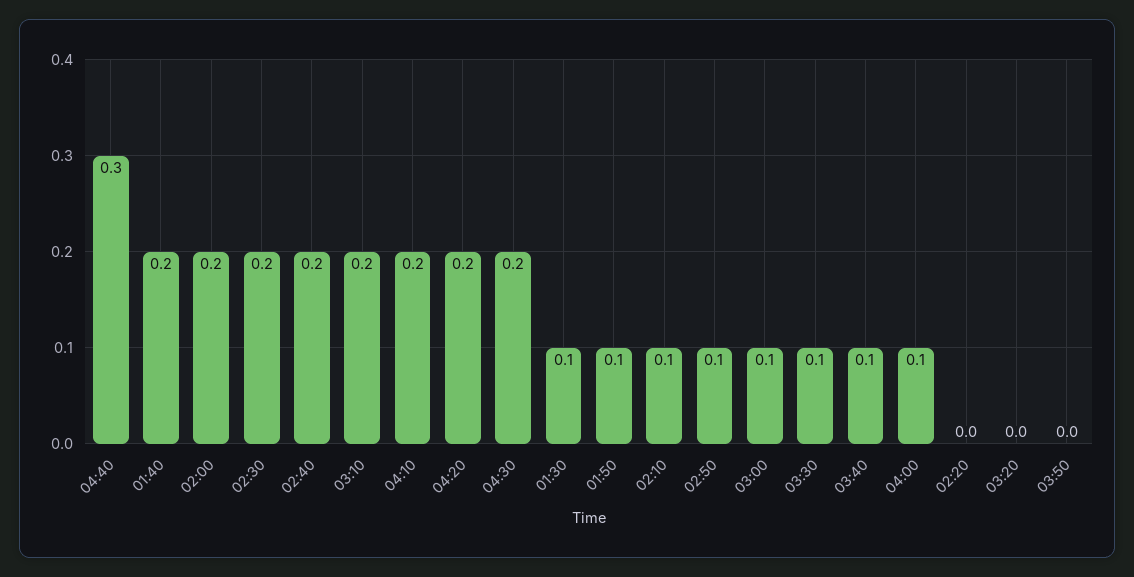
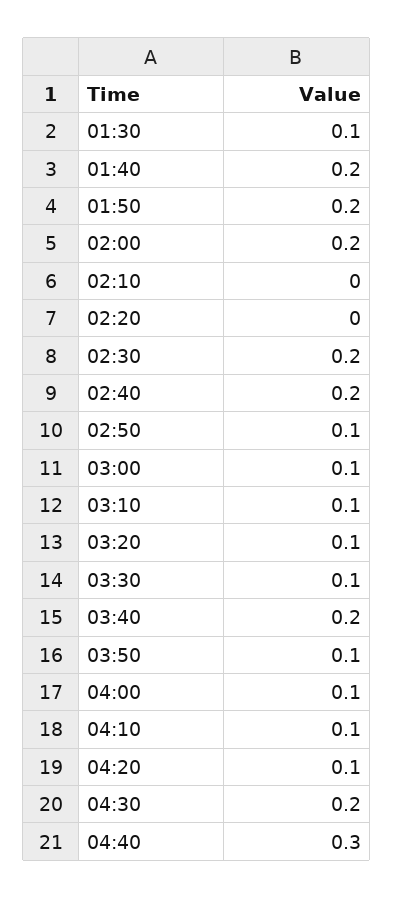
  {
    "04:40": 0.3,
    "01:40": 0.2,
    "02:00": 0.2,
    "02:30": 0.2,
    "02:40": 0.2,
-   "03:10": 0.2,
+   "03:10": 0.1,
-   "04:10": 0.2,
+   "04:10": 0.1,
-   "04:20": 0.2,
+   "04:20": 0.1,
    "04:30": 0.2,
    "01:30": 0.1,
-   "01:50": 0.1,
+   "01:50": 0.2,
-   "02:10": 0.1,
+   "02:10": 0,
    "02:50": 0.1,
    "03:00": 0.1,
    "03:30": 0.1,
-   "03:40": 0.1,
+   "03:40": 0.2,
    "04:00": 0.1,
    "02:20": 0,
-   "03:20": 0,
+   "03:20": 0.1,
-   "03:50": 0
+   "03:50": 0.1
  }

